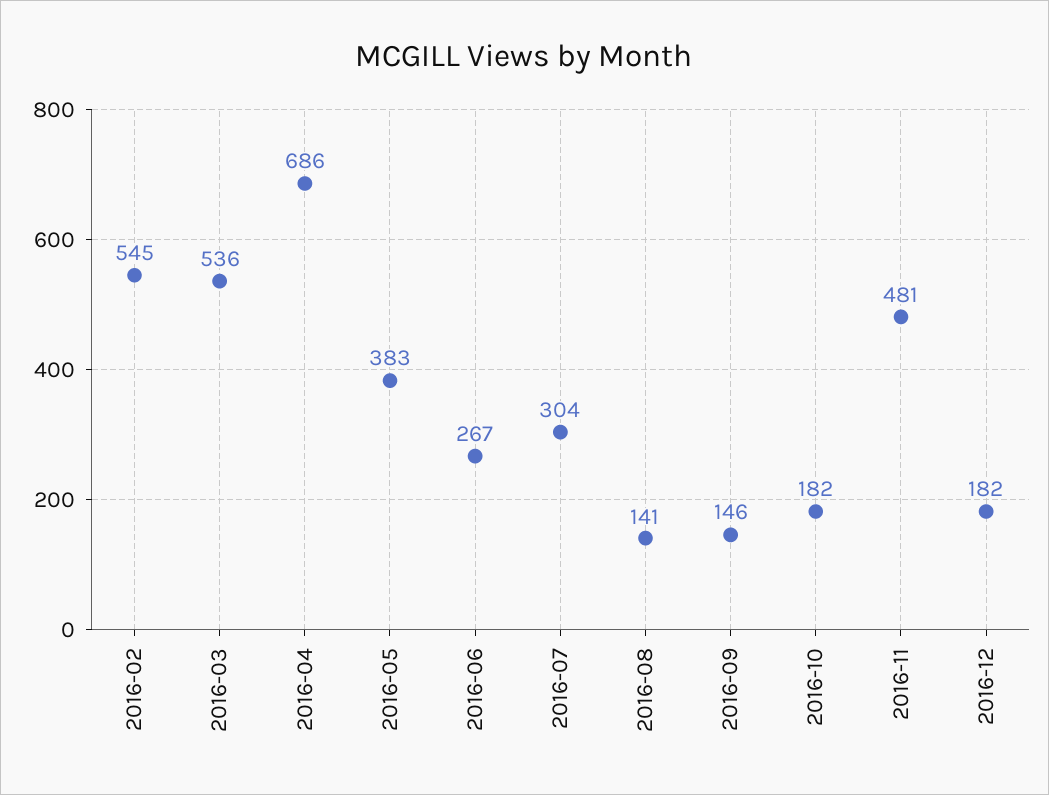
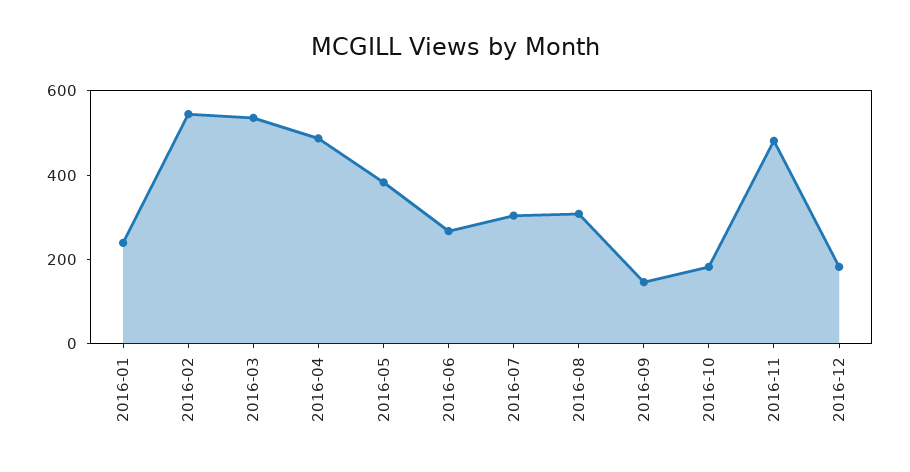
  {
    "2016-02": 545,
    "2016-03": 536,
-   "2016-04": 686,
+   "2016-04": 500,
    "2016-05": 383,
    "2016-06": 267,
    "2016-07": 304,
-   "2016-08": 141,
+   "2016-08": 300,
    "2016-09": 146,
    "2016-10": 182,
    "2016-11": 481,
-   "2016-12": 182
+   "2016-12": 182,
+   "2016-01": 250
  }

